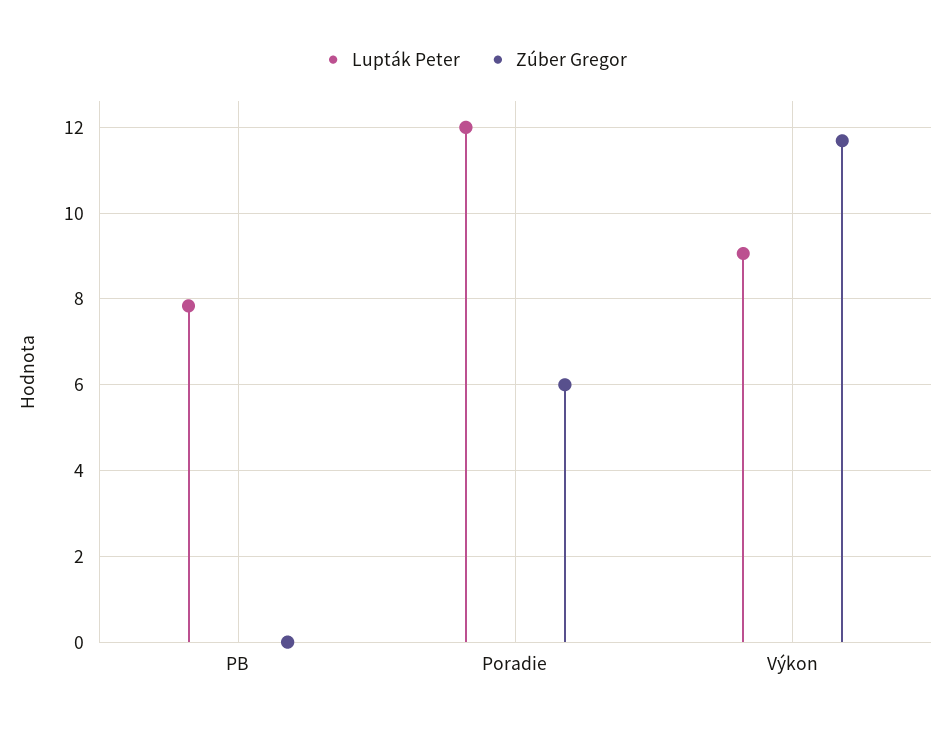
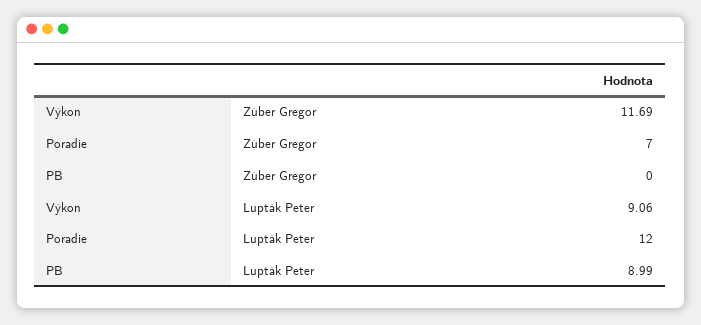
  {
    "Lupták Peter": {
-     "PB": 7.8,
+     "PB": 8.99,
      "Poradie": 12,
      "Výkon": 9.06
    },
    "Zúber Gregor": {
      "PB": 0,
-     "Poradie": 6,
+     "Poradie": 7,
      "Výkon": 11.69
    }
  }

